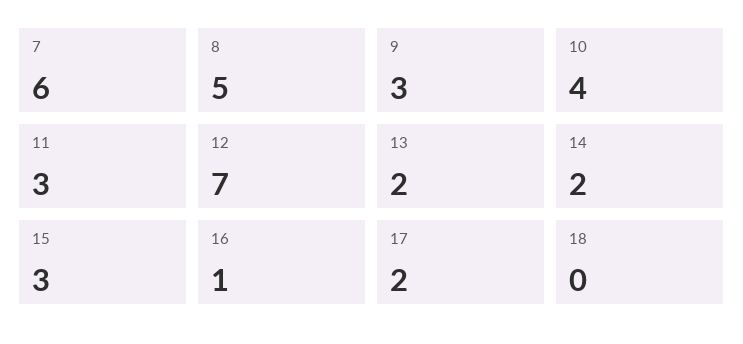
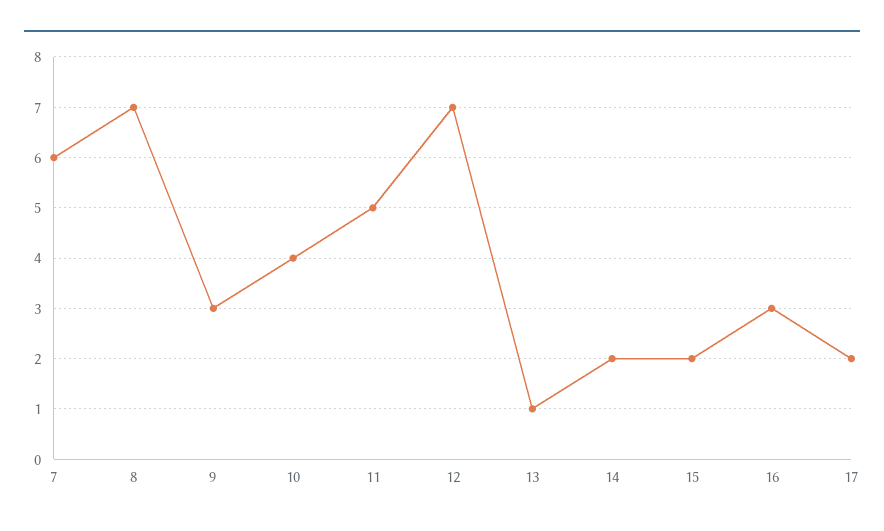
  {
    "7": 6,
-   "8": 5,
+   "8": 7,
    "9": 3,
    "10": 4,
-   "11": 3,
+   "11": 5,
    "12": 7,
-   "13": 2,
+   "13": 1,
    "14": 2,
-   "15": 3,
+   "15": 2,
-   "16": 1,
+   "16": 3,
-   "17": 2,
+   "17": 2
-   "18": 0
  }

